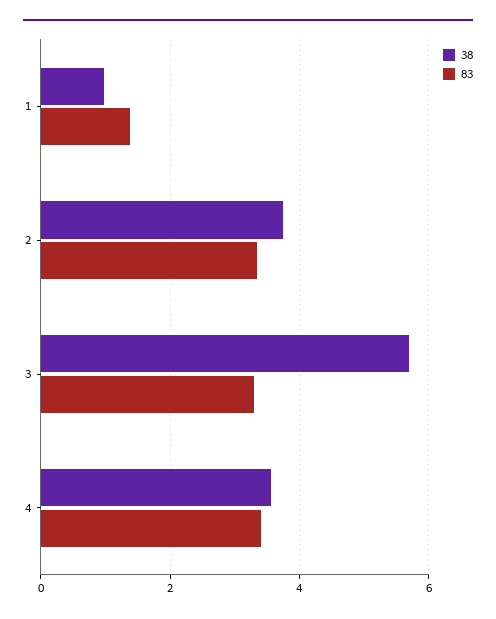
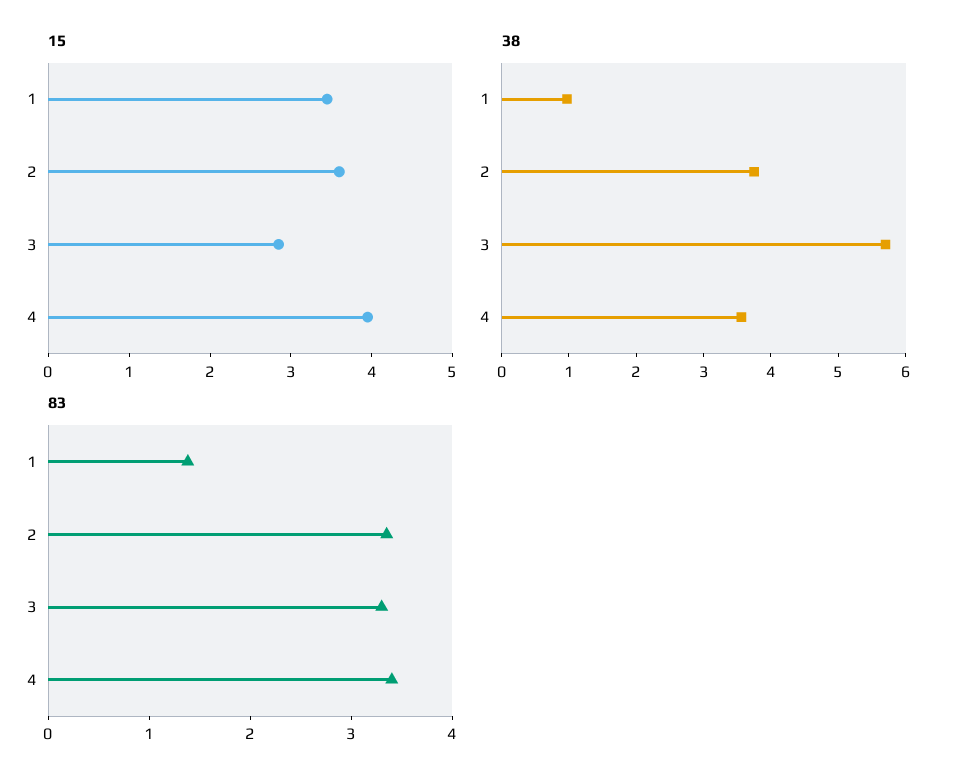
  {
    "38": {
      "1": 1,
      "2": 3.8,
      "3": 5.8,
      "4": 3.6
    },
    "83": {
      "1": 1.4,
      "2": 3.4,
      "3": 3.4,
      "4": 3.4
-   }
+   },
+   "15": {
+     "1": 3.4,
+     "2": 3.6,
+     "3": 2.8,
+     "4": 4
+   }
  }

